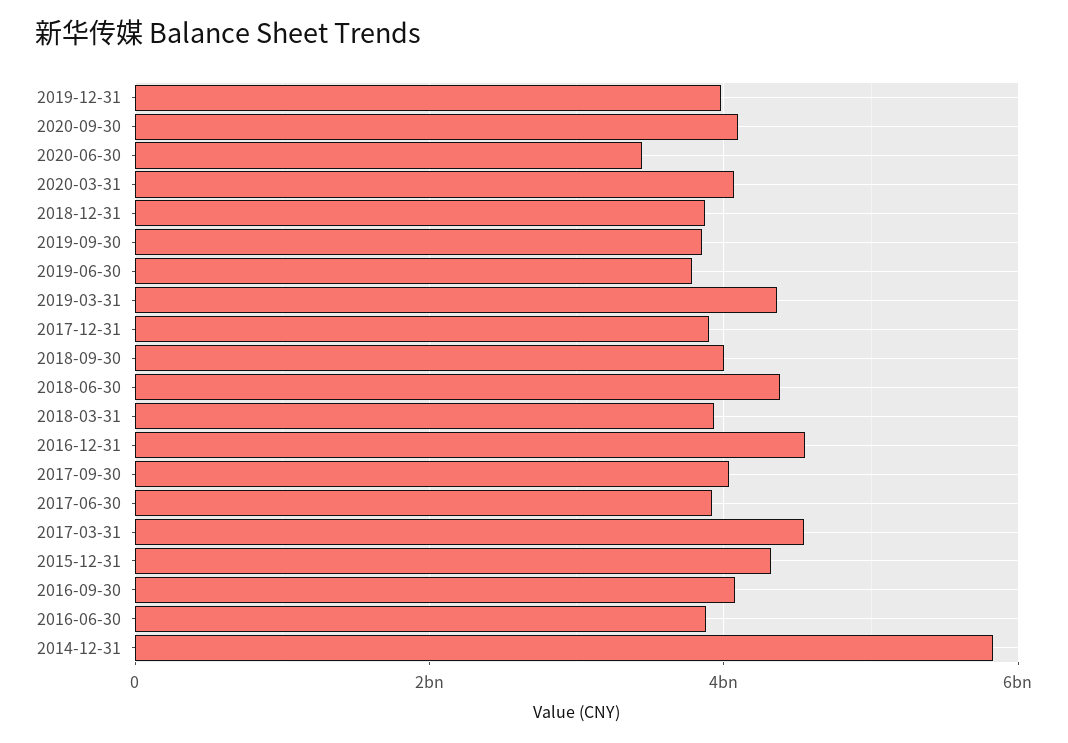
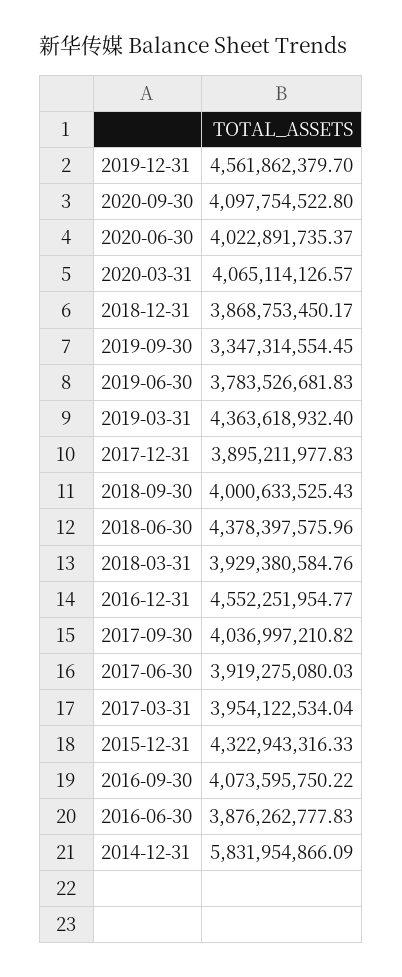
  {
-   "2019-12-31": 4000000000,
+   "2019-12-31": 4561862379.7,
    "2020-09-30": 4097754522.8,
-   "2020-06-30": 3400000000,
+   "2020-06-30": 4022891735.37,
    "2020-03-31": 4065114126.57,
    "2018-12-31": 3868753450.17,
-   "2019-09-30": 3800000000,
+   "2019-09-30": 3347314554.45,
    "2019-06-30": 3783526681.83,
    "2019-03-31": 4363618932.4,
    "2017-12-31": 3895211977.83,
    "2018-09-30": 4000633525.43,
    "2018-06-30": 4378397575.96,
    "2018-03-31": 3929380584.76,
    "2016-12-31": 4552251954.77,
    "2017-09-30": 4036997210.82,
    "2017-06-30": 3919275080.03,
-   "2017-03-31": 4600000000,
+   "2017-03-31": 3954122534.04,
    "2015-12-31": 4322943316.33,
    "2016-09-30": 4073595750.22,
    "2016-06-30": 3876262777.83,
    "2014-12-31": 5831954866.09
  }

